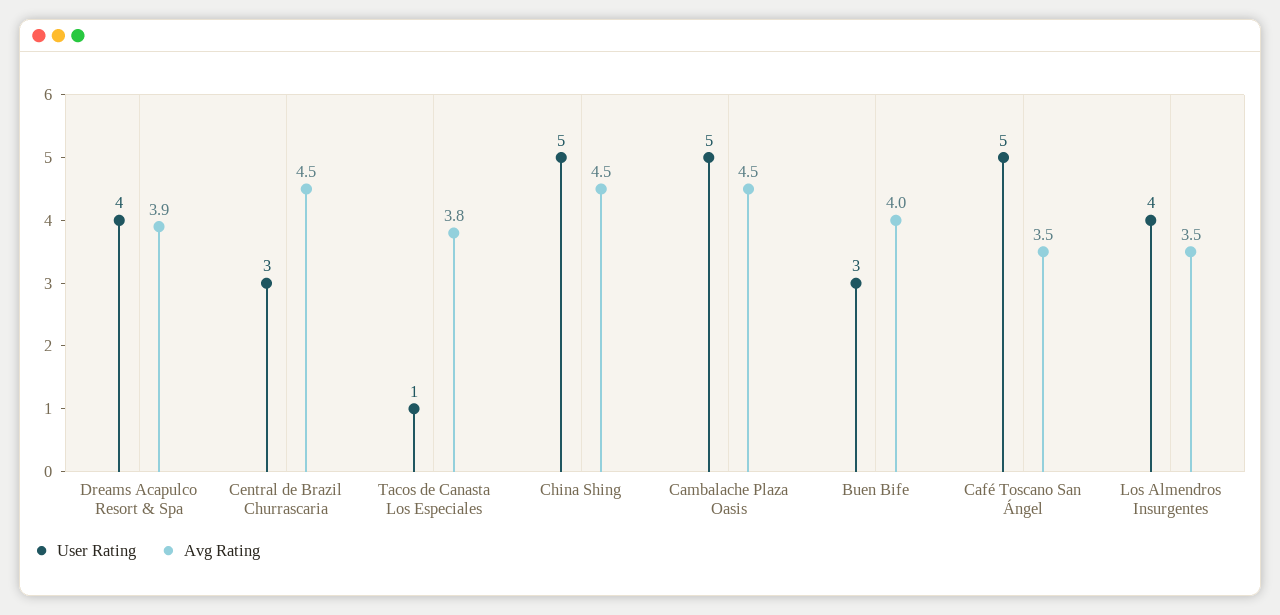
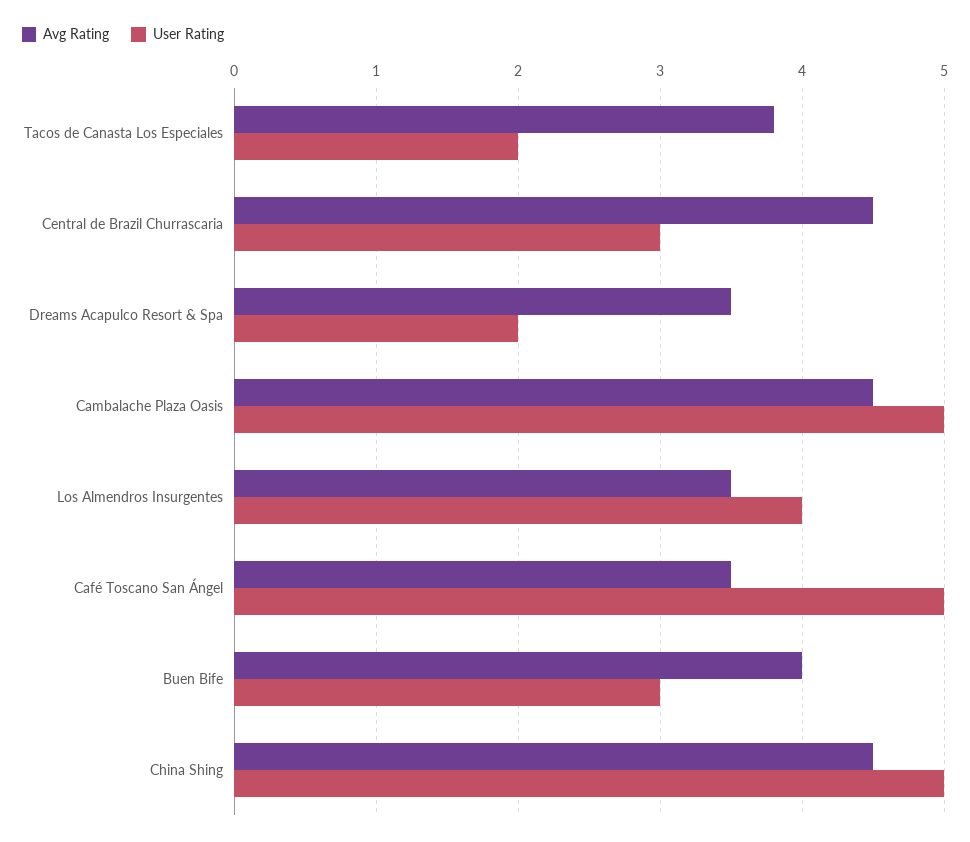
  {
    "User Rating": {
-     "Dreams Acapulco Resort & Spa": 4,
+     "Dreams Acapulco Resort & Spa": 2,
      "Central de Brazil Churrascaria": 3,
-     "Tacos de Canasta Los Especiales": 1,
+     "Tacos de Canasta Los Especiales": 2,
      "China Shing": 5,
      "Cambalache Plaza Oasis": 5,
      "Buen Bife": 3,
      "Café Toscano San Ángel": 5,
      "Los Almendros Insurgentes": 4
    },
    "Avg Rating": {
-     "Dreams Acapulco Resort & Spa": 3.9,
+     "Dreams Acapulco Resort & Spa": 3.5,
      "Central de Brazil Churrascaria": 4.5,
      "Tacos de Canasta Los Especiales": 3.8,
      "China Shing": 4.5,
      "Cambalache Plaza Oasis": 4.5,
      "Buen Bife": 4,
      "Café Toscano San Ángel": 3.5,
      "Los Almendros Insurgentes": 3.5
    }
  }

